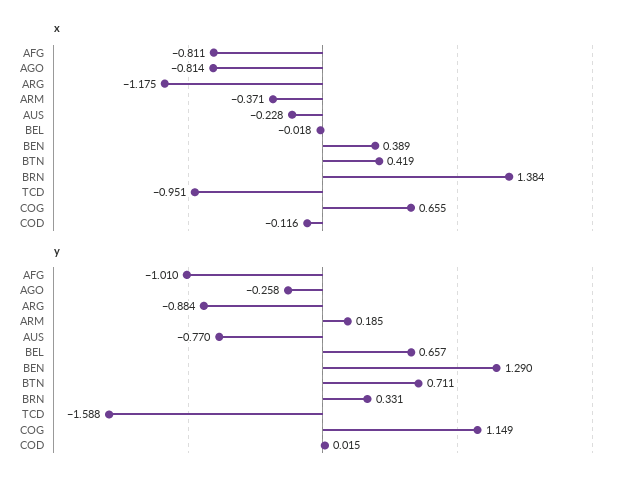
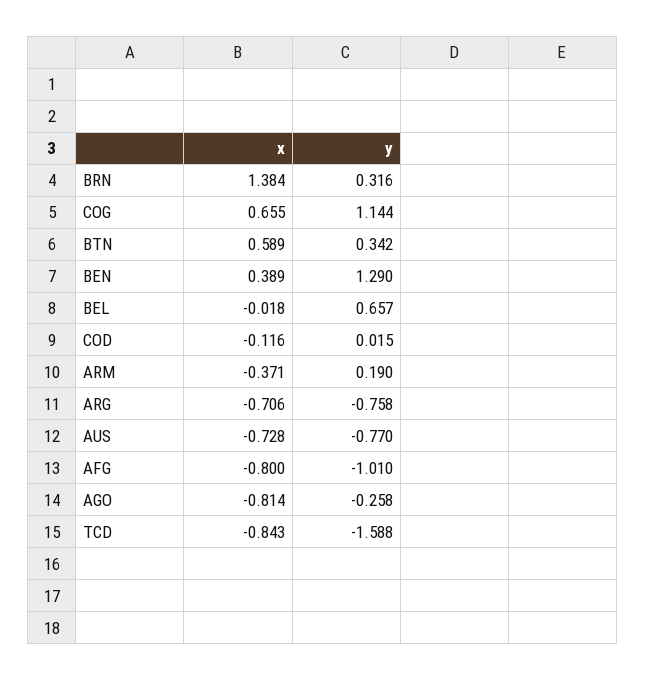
  {
    "x": {
-     "AFG": -0.811,
+     "AFG": -0.8,
      "AGO": -0.814,
-     "ARG": -1.175,
+     "ARG": -0.706,
      "ARM": -0.371,
-     "AUS": -0.228,
+     "AUS": -0.728,
      "BEL": -0.018,
      "BEN": 0.389,
-     "BTN": 0.419,
+     "BTN": 0.589,
      "BRN": 1.384,
-     "TCD": -0.951,
+     "TCD": -0.843,
      "COG": 0.655,
      "COD": -0.116
    },
    "y": {
      "AFG": -1.01,
      "AGO": -0.258,
-     "ARG": -0.884,
+     "ARG": -0.758,
-     "ARM": 0.185,
+     "ARM": 0.19,
      "AUS": -0.77,
      "BEL": 0.657,
      "BEN": 1.29,
-     "BTN": 0.711,
+     "BTN": 0.342,
-     "BRN": 0.331,
+     "BRN": 0.316,
      "TCD": -1.588,
-     "COG": 1.149,
+     "COG": 1.144,
      "COD": 0.015
    }
  }

